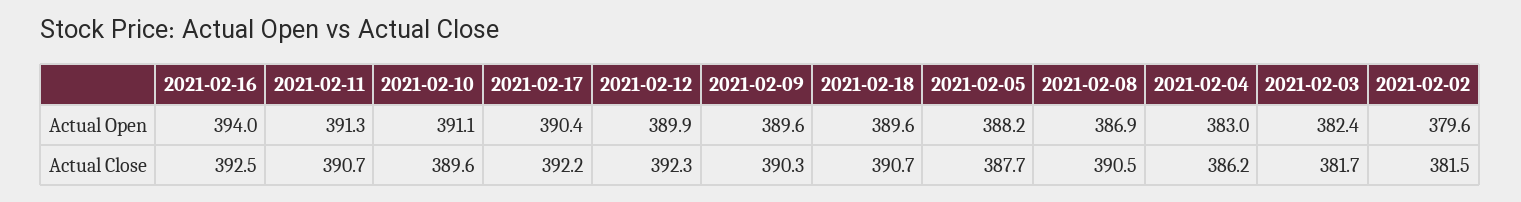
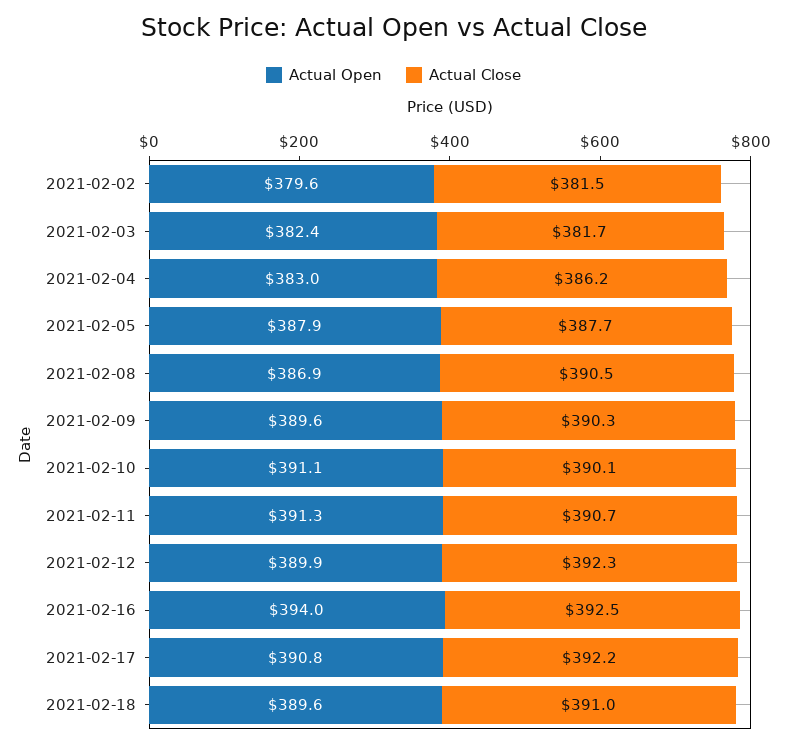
  {
    "Actual Open": {
      "2021-02-16": 394,
      "2021-02-11": 391.3,
      "2021-02-10": 391.1,
-     "2021-02-17": 390.4,
+     "2021-02-17": 390.8,
      "2021-02-12": 389.9,
      "2021-02-09": 389.6,
      "2021-02-18": 389.6,
-     "2021-02-05": 388.2,
+     "2021-02-05": 387.9,
      "2021-02-08": 386.9,
      "2021-02-04": 383,
      "2021-02-03": 382.4,
      "2021-02-02": 379.6
    },
    "Actual Close": {
      "2021-02-16": 392.5,
      "2021-02-11": 390.7,
-     "2021-02-10": 389.6,
+     "2021-02-10": 390.1,
      "2021-02-17": 392.2,
      "2021-02-12": 392.3,
      "2021-02-09": 390.3,
-     "2021-02-18": 390.7,
+     "2021-02-18": 391,
      "2021-02-05": 387.7,
      "2021-02-08": 390.5,
      "2021-02-04": 386.2,
      "2021-02-03": 381.7,
      "2021-02-02": 381.5
    }
  }

